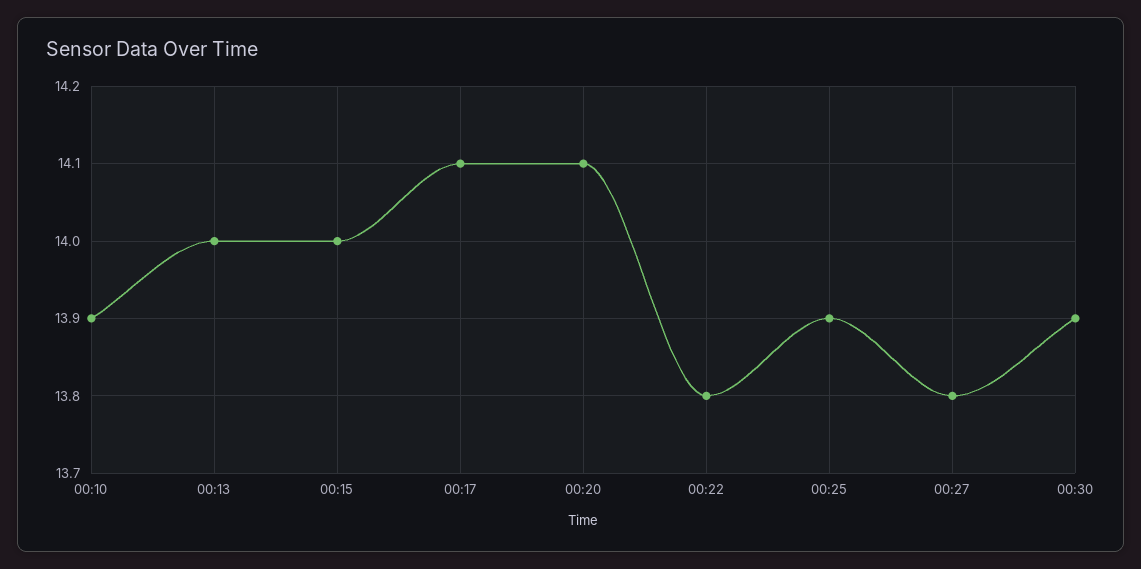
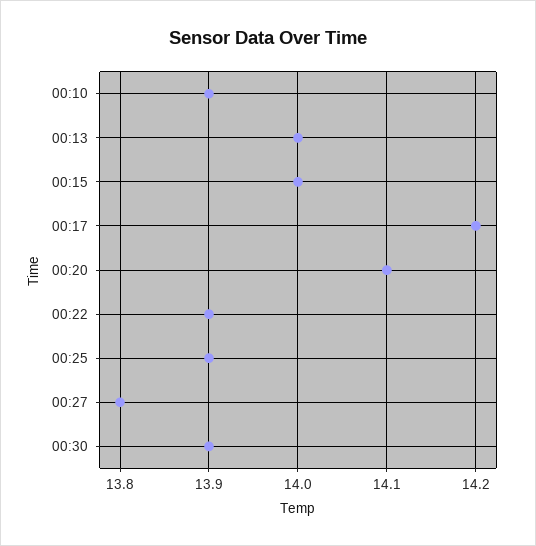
  {
    "00:10": 13.9,
    "00:13": 14,
    "00:15": 14,
-   "00:17": 14.1,
+   "00:17": 14.2,
    "00:20": 14.1,
-   "00:22": 13.8,
+   "00:22": 13.9,
    "00:25": 13.9,
    "00:27": 13.8,
    "00:30": 13.9
  }

